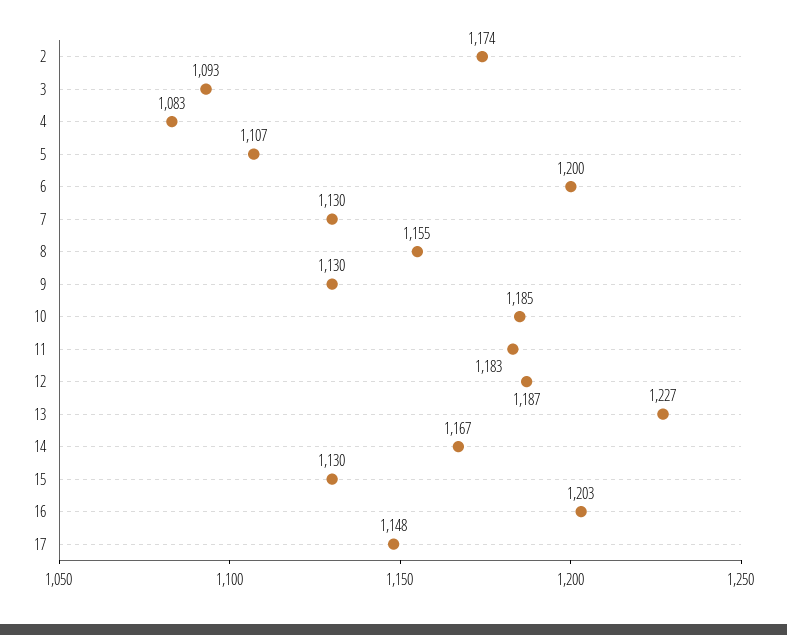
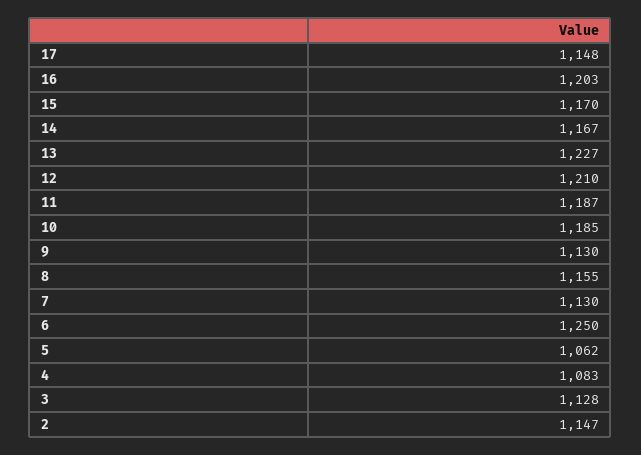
  {
-   "2": 1174,
+   "2": 1147,
-   "3": 1093,
+   "3": 1128,
    "4": 1083,
-   "5": 1107,
+   "5": 1062,
-   "6": 1200,
+   "6": 1250,
    "7": 1130,
    "8": 1155,
    "9": 1130,
    "10": 1185,
-   "11": 1183,
+   "11": 1187,
-   "12": 1187,
+   "12": 1210,
    "13": 1227,
    "14": 1167,
-   "15": 1130,
+   "15": 1170,
    "16": 1203,
    "17": 1148
  }

